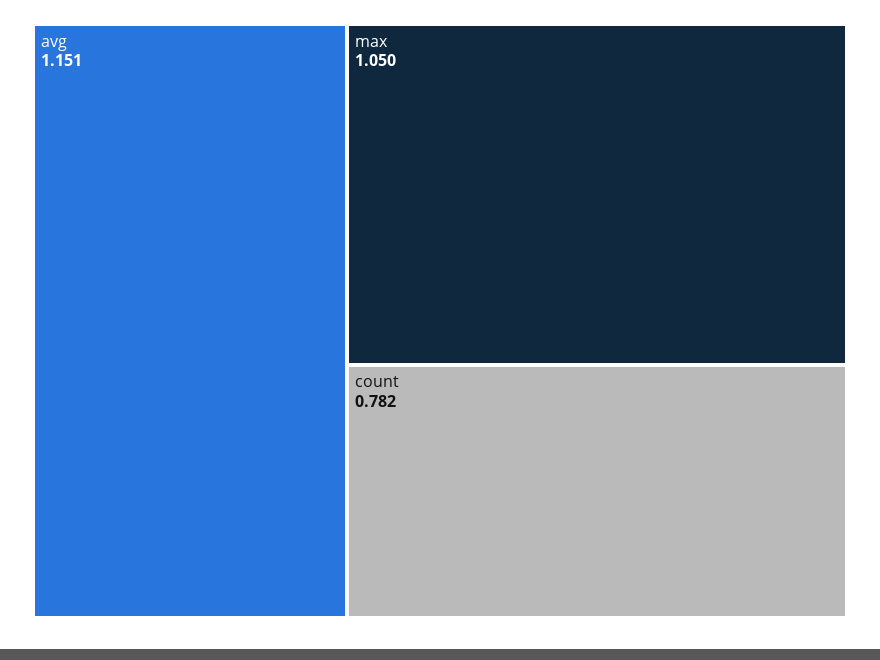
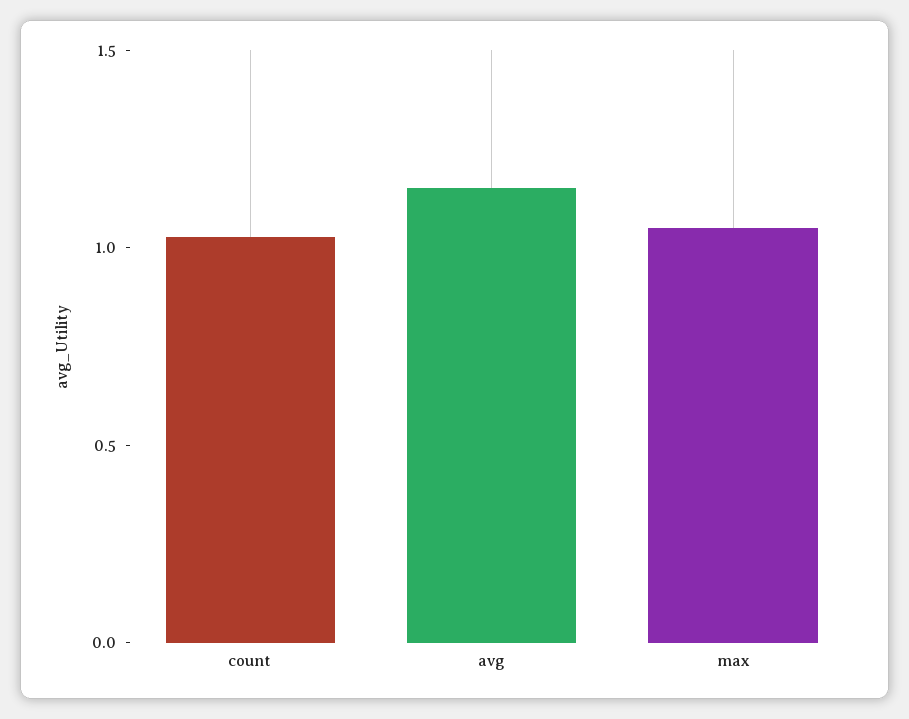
  {
    "avg": 1.151,
    "max": 1.05,
-   "count": 0.782
+   "count": 1
  }

